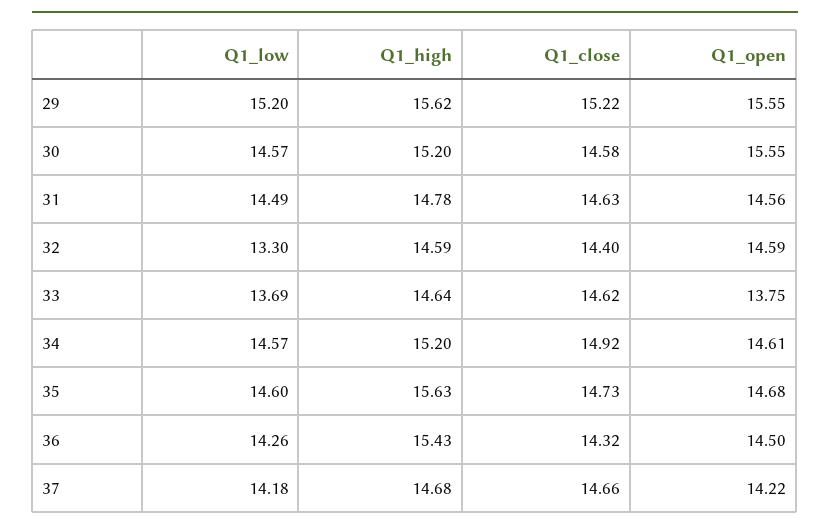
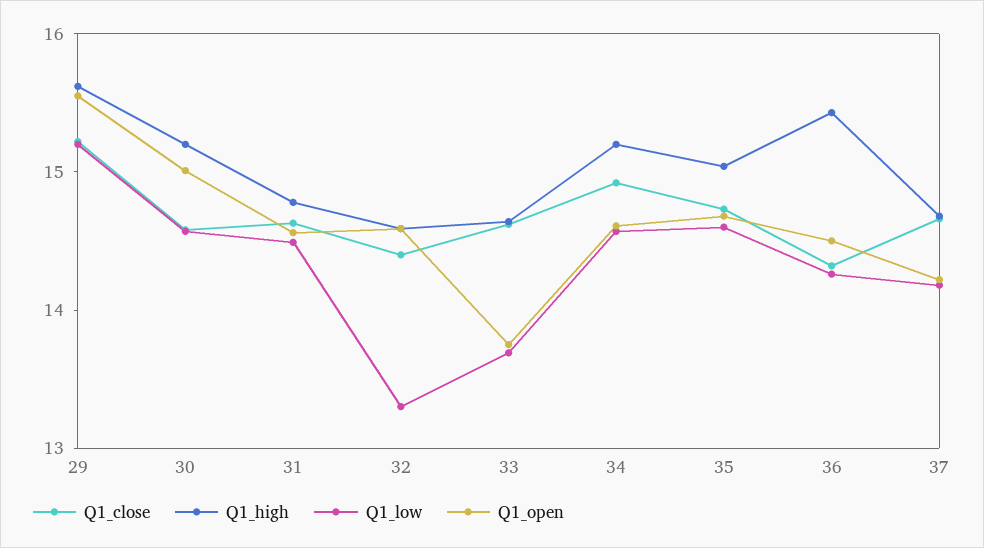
  {
    "Q1_low": {
      "29": 15.2,
      "30": 14.57,
      "31": 14.49,
      "32": 13.3,
      "33": 13.69,
      "34": 14.57,
      "35": 14.6,
      "36": 14.26,
      "37": 14.18
    },
    "Q1_high": {
      "29": 15.62,
      "30": 15.2,
      "31": 14.78,
      "32": 14.59,
      "33": 14.64,
      "34": 15.2,
-     "35": 15.63,
+     "35": 15,
      "36": 15.43,
      "37": 14.68
    },
    "Q1_close": {
      "29": 15.22,
      "30": 14.58,
      "31": 14.63,
      "32": 14.4,
      "33": 14.62,
      "34": 14.92,
      "35": 14.73,
      "36": 14.32,
      "37": 14.66
    },
    "Q1_open": {
      "29": 15.55,
-     "30": 15.55,
+     "30": 15,
      "31": 14.56,
      "32": 14.59,
      "33": 13.75,
      "34": 14.61,
      "35": 14.68,
      "36": 14.5,
      "37": 14.22
    }
  }

